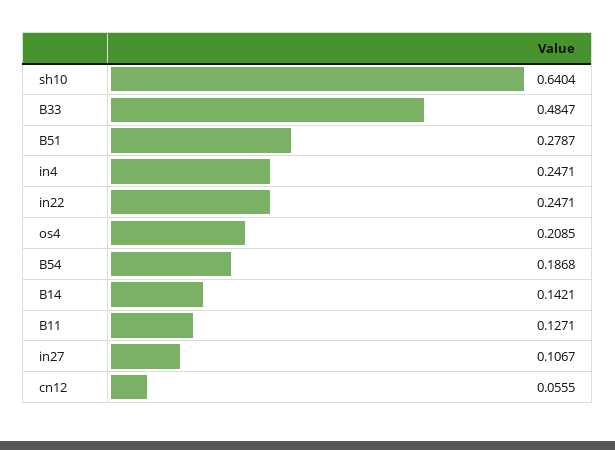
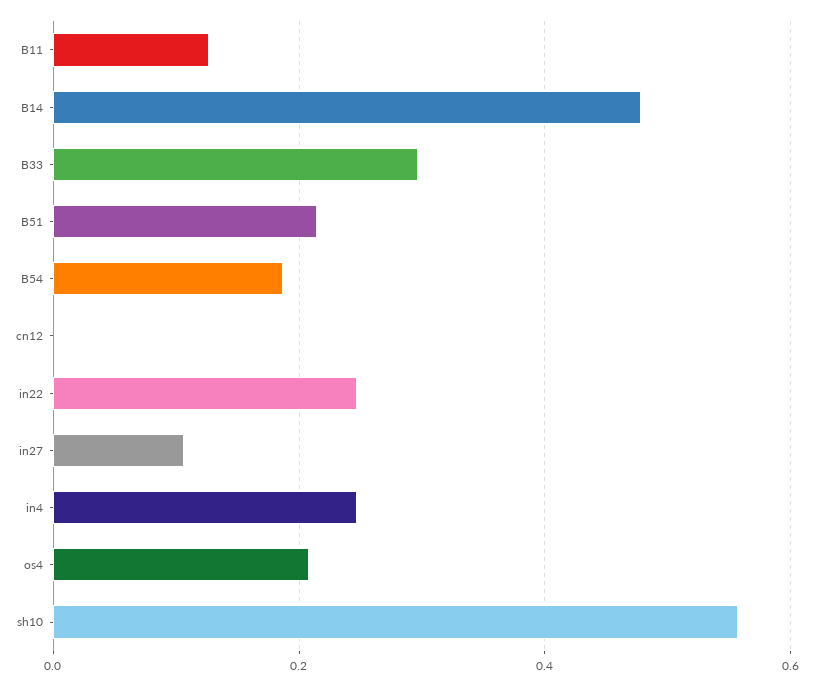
  {
-   "sh10": 0.6404,
+   "sh10": 0.56,
-   "B33": 0.4847,
+   "B33": 0.3,
-   "B51": 0.2787,
+   "B51": 0.22,
    "in4": 0.2471,
    "in22": 0.2471,
    "os4": 0.2085,
    "B54": 0.1868,
-   "B14": 0.1421,
+   "B14": 0.48,
    "B11": 0.1271,
    "in27": 0.1067,
-   "cn12": 0.0555
+   "cn12": 0
  }

